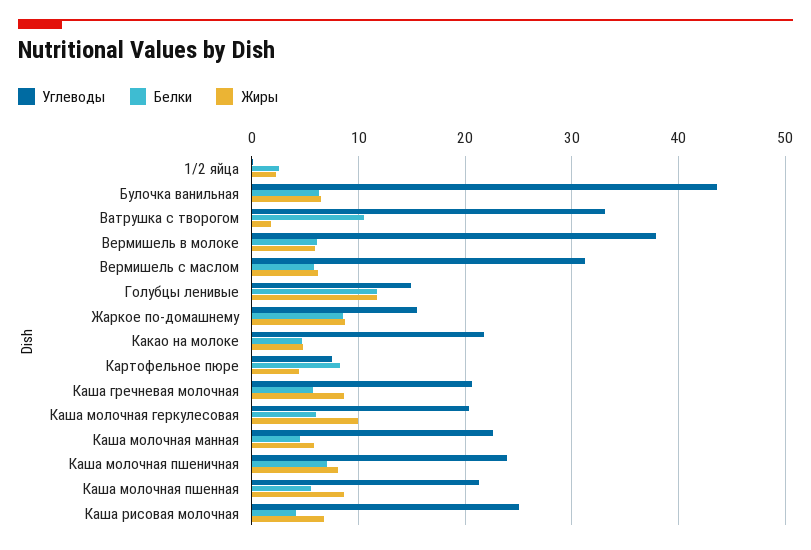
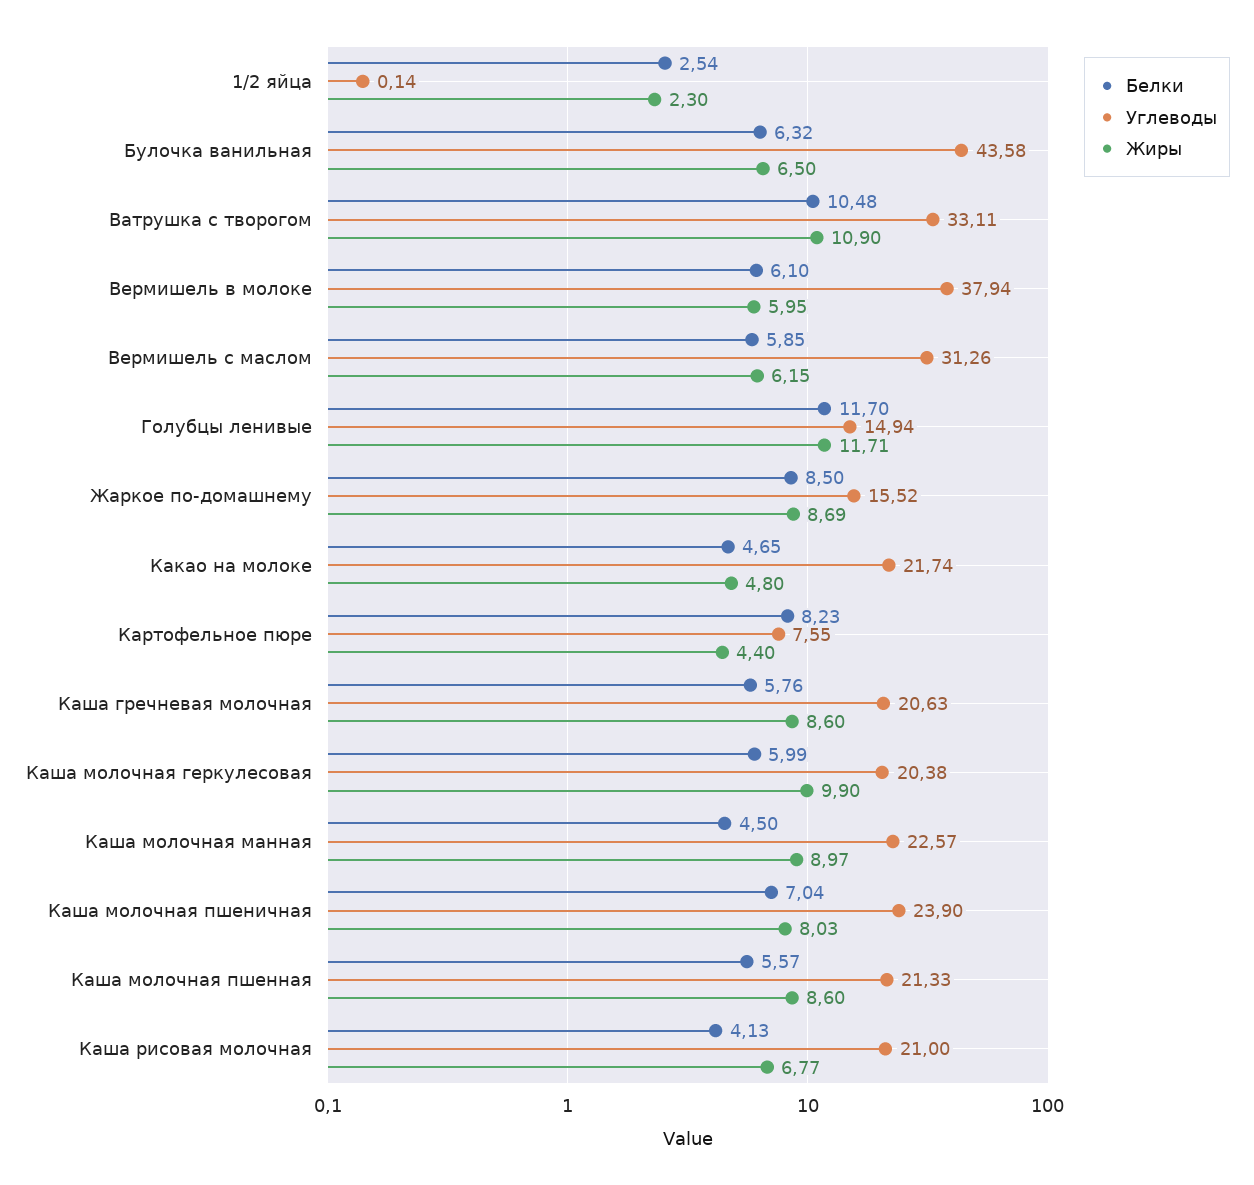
  {
    "Углеводы": {
      "1/2 яйца": 0.14,
      "Булочка ванильная": 43.58,
      "Ватрушка с творогом": 33.11,
      "Вермишель в молоке": 37.94,
      "Вермишель с маслом": 31.26,
      "Голубцы ленивые": 14.94,
      "Жаркое по-домашнему": 15.52,
      "Какао на молоке": 21.74,
      "Картофельное пюре": 7.55,
      "Каша гречневая молочная": 20.63,
      "Каша молочная геркулесовая": 20.38,
      "Каша молочная манная": 22.57,
      "Каша молочная пшеничная": 23.9,
      "Каша молочная пшенная": 21.33,
-     "Каша рисовая молочная": 25
+     "Каша рисовая молочная": 21
    },
    "Белки": {
      "1/2 яйца": 2.54,
      "Булочка ванильная": 6.32,
      "Ватрушка с творогом": 10.48,
      "Вермишель в молоке": 6.1,
      "Вермишель с маслом": 5.85,
      "Голубцы ленивые": 11.7,
      "Жаркое по-домашнему": 8.5,
      "Какао на молоке": 4.65,
      "Картофельное пюре": 8.23,
      "Каша гречневая молочная": 5.76,
      "Каша молочная геркулесовая": 5.99,
      "Каша молочная манная": 4.5,
      "Каша молочная пшеничная": 7.04,
      "Каша молочная пшенная": 5.57,
      "Каша рисовая молочная": 4.13
    },
    "Жиры": {
      "1/2 яйца": 2.3,
      "Булочка ванильная": 6.5,
-     "Ватрушка с творогом": 2,
+     "Ватрушка с творогом": 10.9,
      "Вермишель в молоке": 5.95,
      "Вермишель с маслом": 6.15,
      "Голубцы ленивые": 11.71,
      "Жаркое по-домашнему": 8.69,
      "Какао на молоке": 4.8,
      "Картофельное пюре": 4.4,
      "Каша гречневая молочная": 8.6,
      "Каша молочная геркулесовая": 9.9,
-     "Каша молочная манная": 6,
+     "Каша молочная манная": 8.97,
      "Каша молочная пшеничная": 8.03,
      "Каша молочная пшенная": 8.6,
      "Каша рисовая молочная": 6.77
    }
  }

